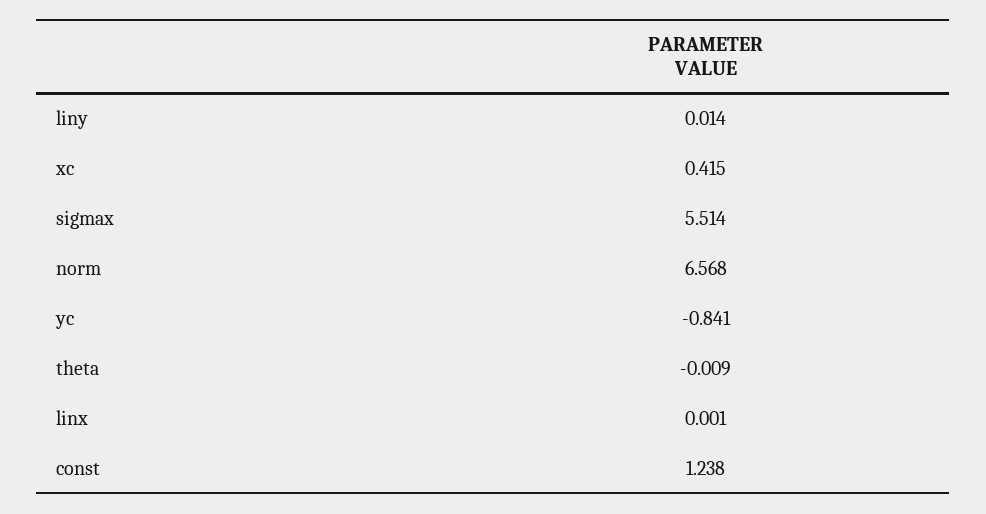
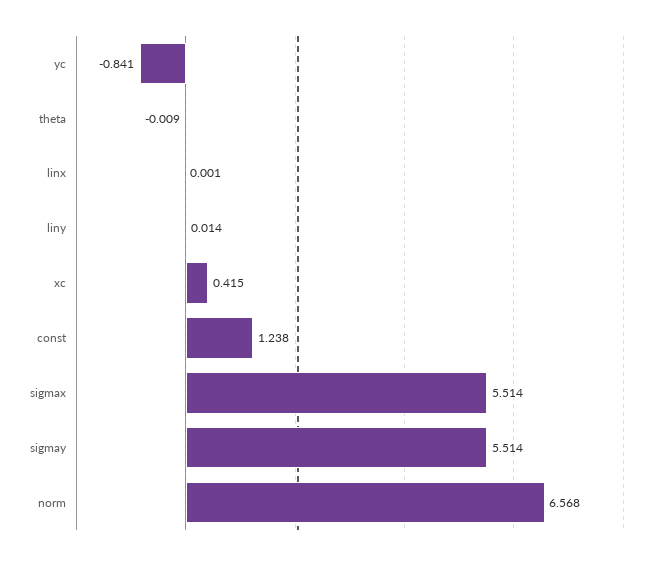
  {
    "liny": 0.014,
    "xc": 0.415,
    "sigmax": 5.514,
    "norm": 6.568,
    "yc": -0.841,
    "theta": -0.009,
    "linx": 0.001,
-   "const": 1.238
+   "const": 1.238,
+   "sigmay": 5.514
  }

